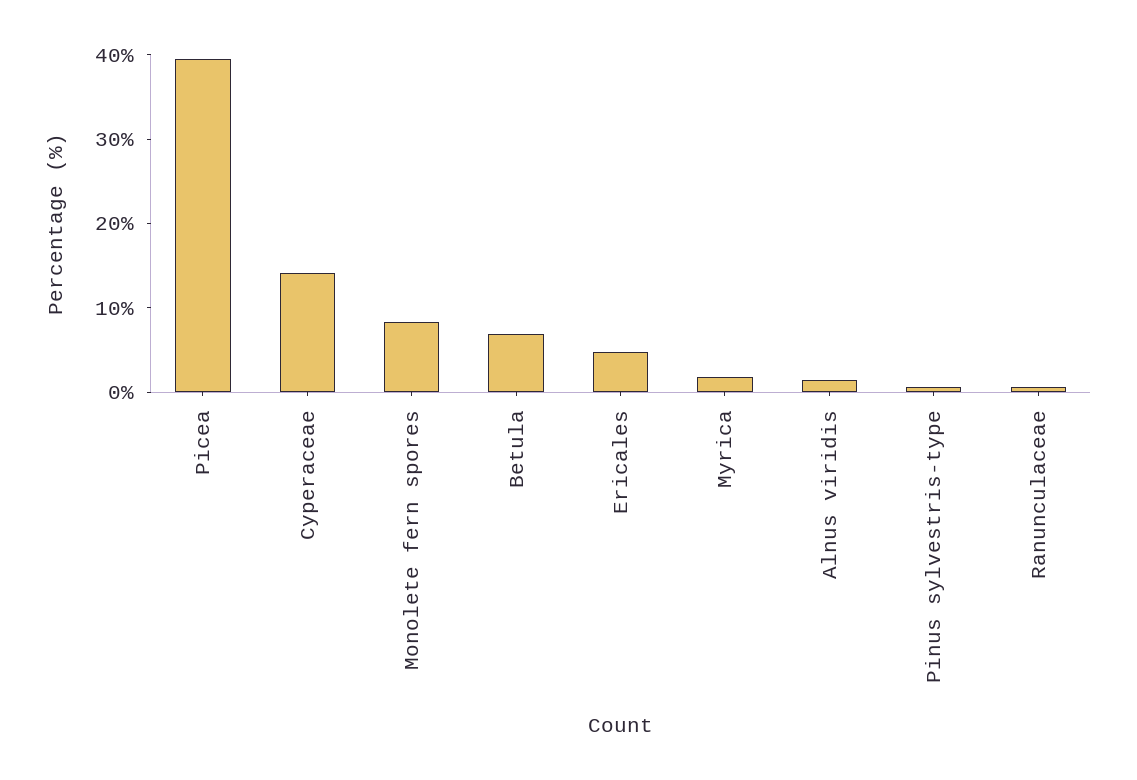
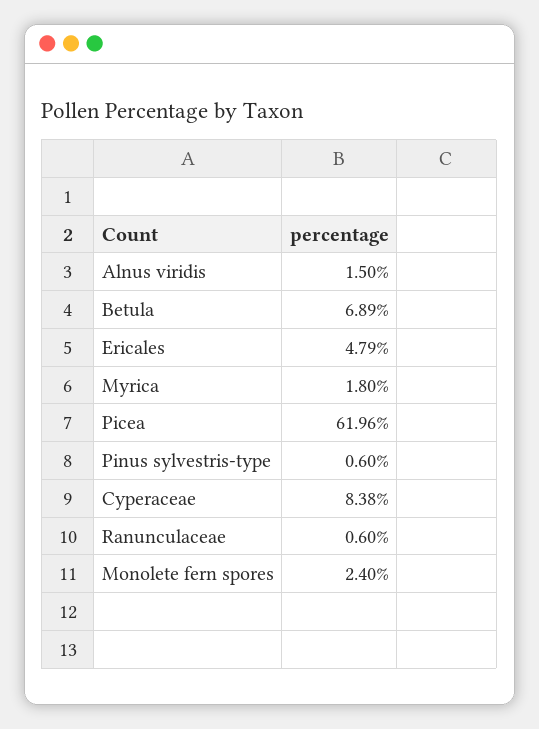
  {
-   "Picea": 40,
+   "Picea": 61.96,
-   "Cyperaceae": 14,
+   "Cyperaceae": 8.38,
-   "Monolete fern spores": 8,
+   "Monolete fern spores": 2.4,
    "Betula": 6.89,
    "Ericales": 4.79,
    "Myrica": 1.8,
    "Alnus viridis": 1.5,
    "Pinus sylvestris-type": 0.6,
    "Ranunculaceae": 0.6
  }

